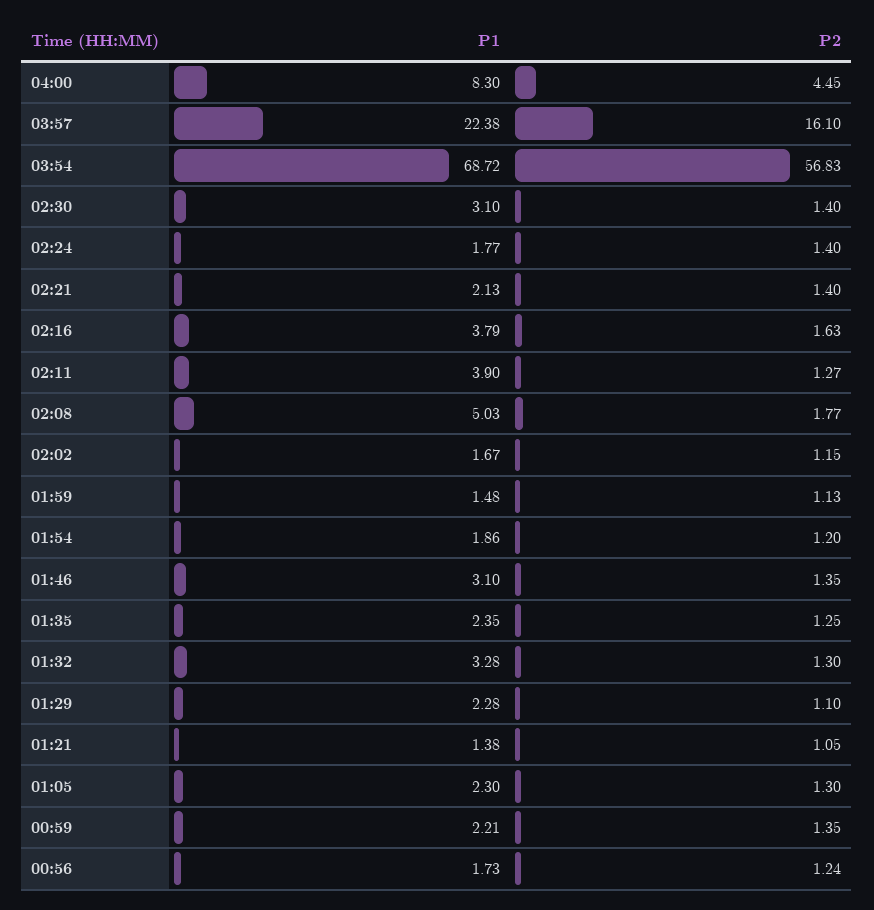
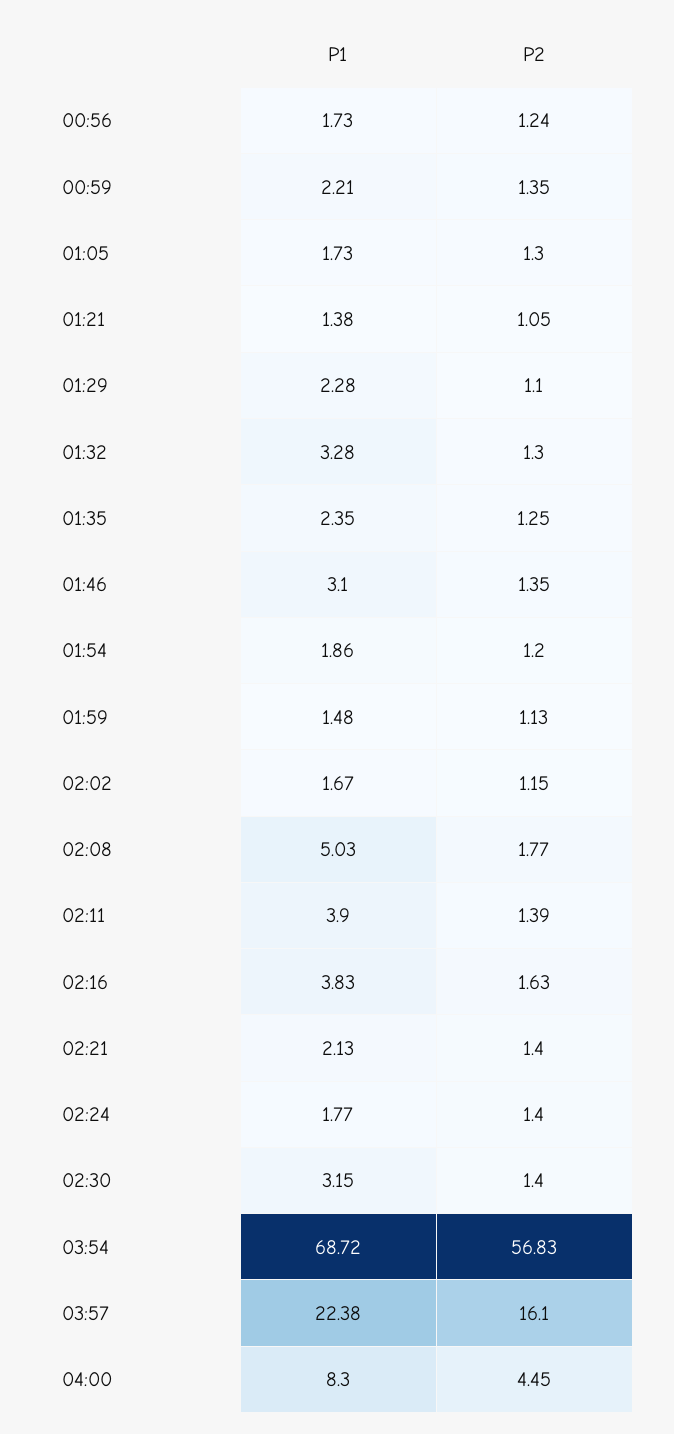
  {
    "P1": {
      "04:00": 8.3,
      "03:57": 22.38,
      "03:54": 68.72,
-     "02:30": 3.1,
+     "02:30": 3.15,
      "02:24": 1.77,
      "02:21": 2.13,
-     "02:16": 3.79,
+     "02:16": 3.83,
      "02:11": 3.9,
      "02:08": 5.03,
      "02:02": 1.67,
      "01:59": 1.48,
      "01:54": 1.86,
      "01:46": 3.1,
      "01:35": 2.35,
      "01:32": 3.28,
      "01:29": 2.28,
      "01:21": 1.38,
-     "01:05": 2.3,
+     "01:05": 1.73,
      "00:59": 2.21,
      "00:56": 1.73
    },
    "P2": {
      "04:00": 4.45,
      "03:57": 16.1,
      "03:54": 56.83,
      "02:30": 1.4,
      "02:24": 1.4,
      "02:21": 1.4,
      "02:16": 1.63,
-     "02:11": 1.27,
+     "02:11": 1.39,
      "02:08": 1.77,
      "02:02": 1.15,
      "01:59": 1.13,
      "01:54": 1.2,
      "01:46": 1.35,
      "01:35": 1.25,
      "01:32": 1.3,
      "01:29": 1.1,
      "01:21": 1.05,
      "01:05": 1.3,
      "00:59": 1.35,
      "00:56": 1.24
    }
  }

